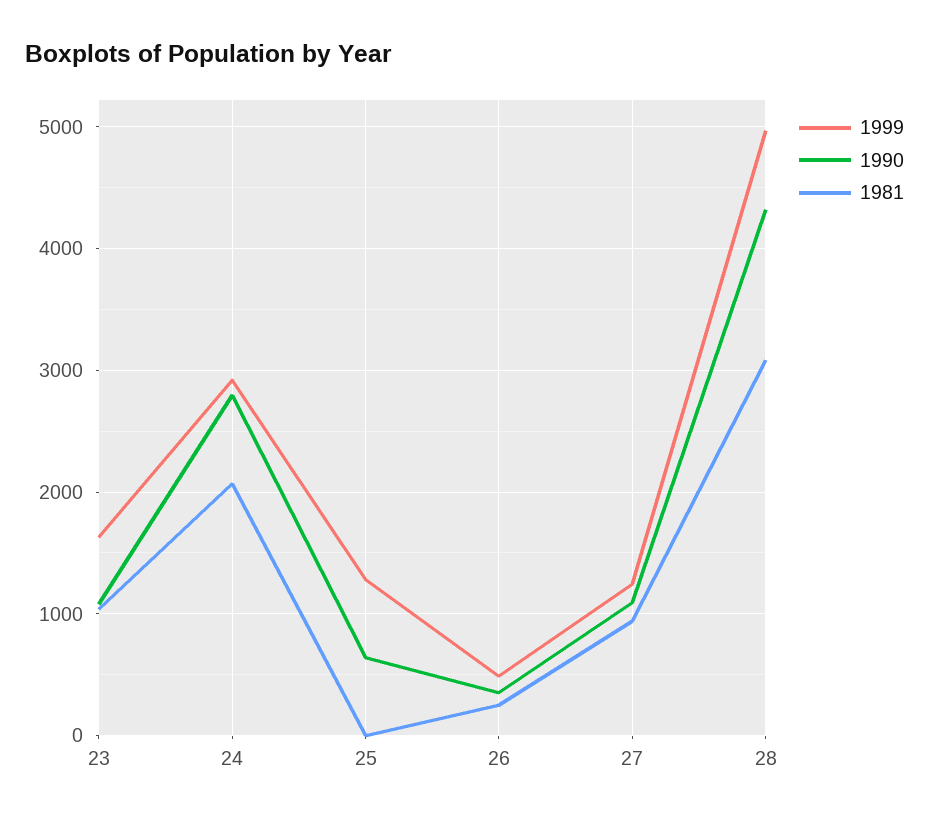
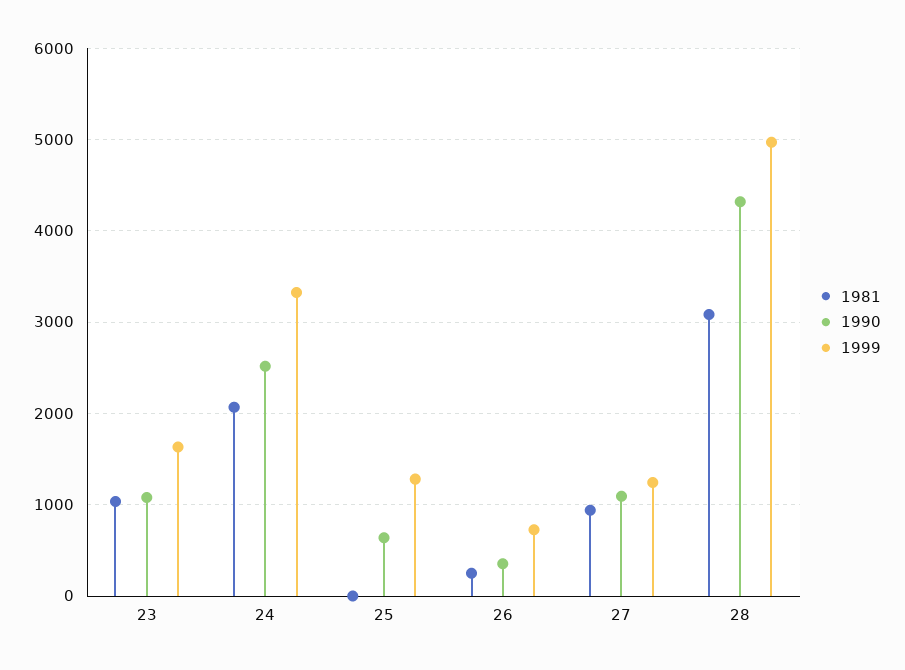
  {
    "1999": {
      "23": 1600,
-     "24": 2900,
+     "24": 3300,
      "25": 1300,
-     "26": 500,
+     "26": 700,
      "27": 1200,
      "28": 5000
    },
    "1990": {
      "23": 1100,
-     "24": 2800,
+     "24": 2500,
      "25": 600,
      "26": 400,
      "27": 1100,
      "28": 4300
    },
    "1981": {
      "23": 1000,
      "24": 2100,
      "25": 0,
      "26": 300,
      "27": 900,
      "28": 3100
    }
  }

